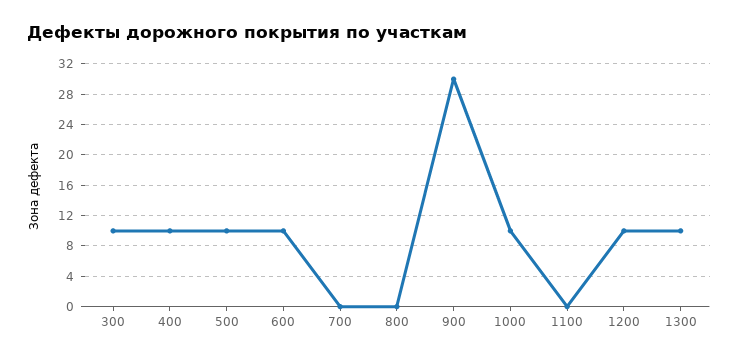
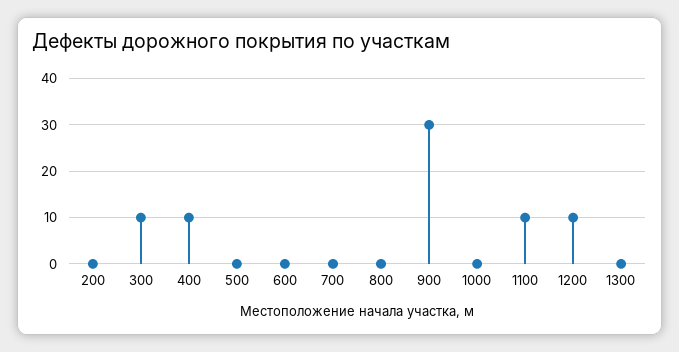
  {
    "300": 10,
    "400": 10,
-   "500": 10,
+   "500": 0,
-   "600": 10,
+   "600": 0,
    "700": 0,
    "800": 0,
    "900": 30,
-   "1000": 10,
+   "1000": 0,
-   "1100": 0,
+   "1100": 10,
    "1200": 10,
-   "1300": 10
+   "1300": 0,
+   "200": 0
  }

